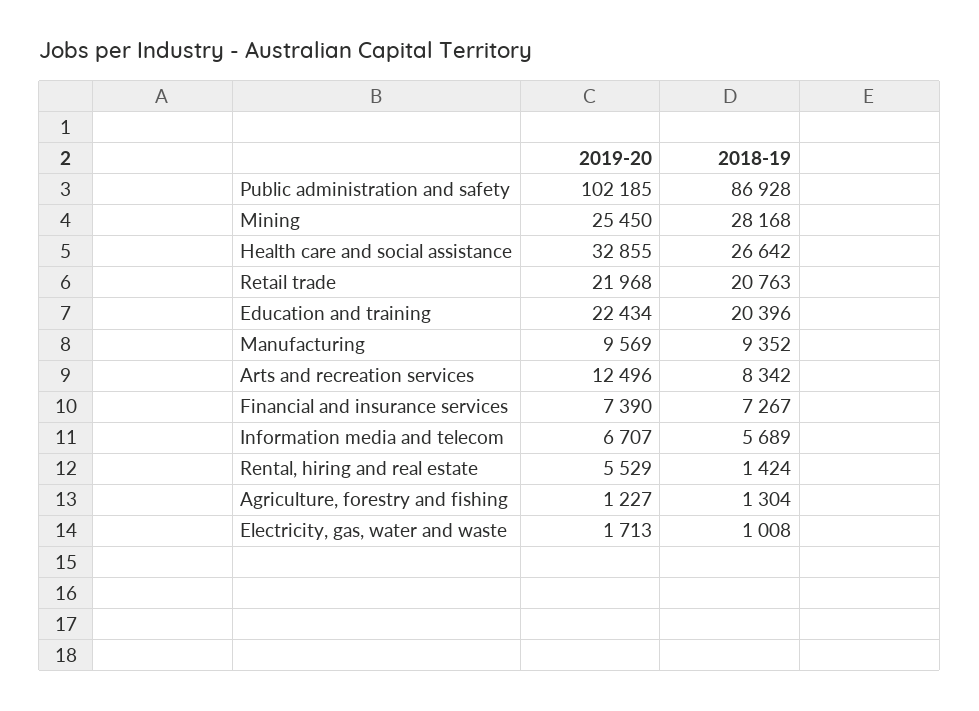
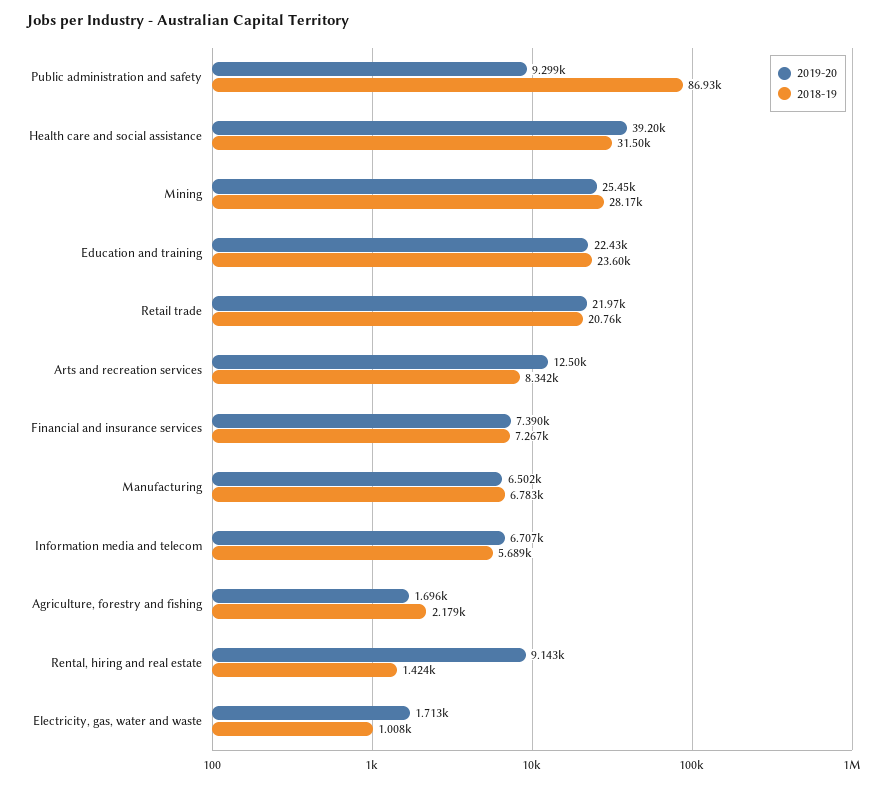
  {
    "2019-20": {
-     "Public administration and safety": 102185,
+     "Public administration and safety": 9299,
      "Mining": 25450,
-     "Health care and social assistance": 32855,
+     "Health care and social assistance": 39200,
      "Retail trade": 21968,
      "Education and training": 22434,
-     "Manufacturing": 9569,
+     "Manufacturing": 6502,
      "Arts and recreation services": 12496,
      "Financial and insurance services": 7390,
      "Information media and telecom": 6707,
-     "Rental, hiring and real estate": 5529,
+     "Rental, hiring and real estate": 9143,
-     "Agriculture, forestry and fishing": 1227,
+     "Agriculture, forestry and fishing": 1696,
      "Electricity, gas, water and waste": 1713
    },
    "2018-19": {
      "Public administration and safety": 86928,
      "Mining": 28168,
-     "Health care and social assistance": 26642,
+     "Health care and social assistance": 31500,
      "Retail trade": 20763,
-     "Education and training": 20396,
+     "Education and training": 23600,
-     "Manufacturing": 9352,
+     "Manufacturing": 6783,
      "Arts and recreation services": 8342,
      "Financial and insurance services": 7267,
      "Information media and telecom": 5689,
      "Rental, hiring and real estate": 1424,
-     "Agriculture, forestry and fishing": 1304,
+     "Agriculture, forestry and fishing": 2179,
      "Electricity, gas, water and waste": 1008
    }
  }

